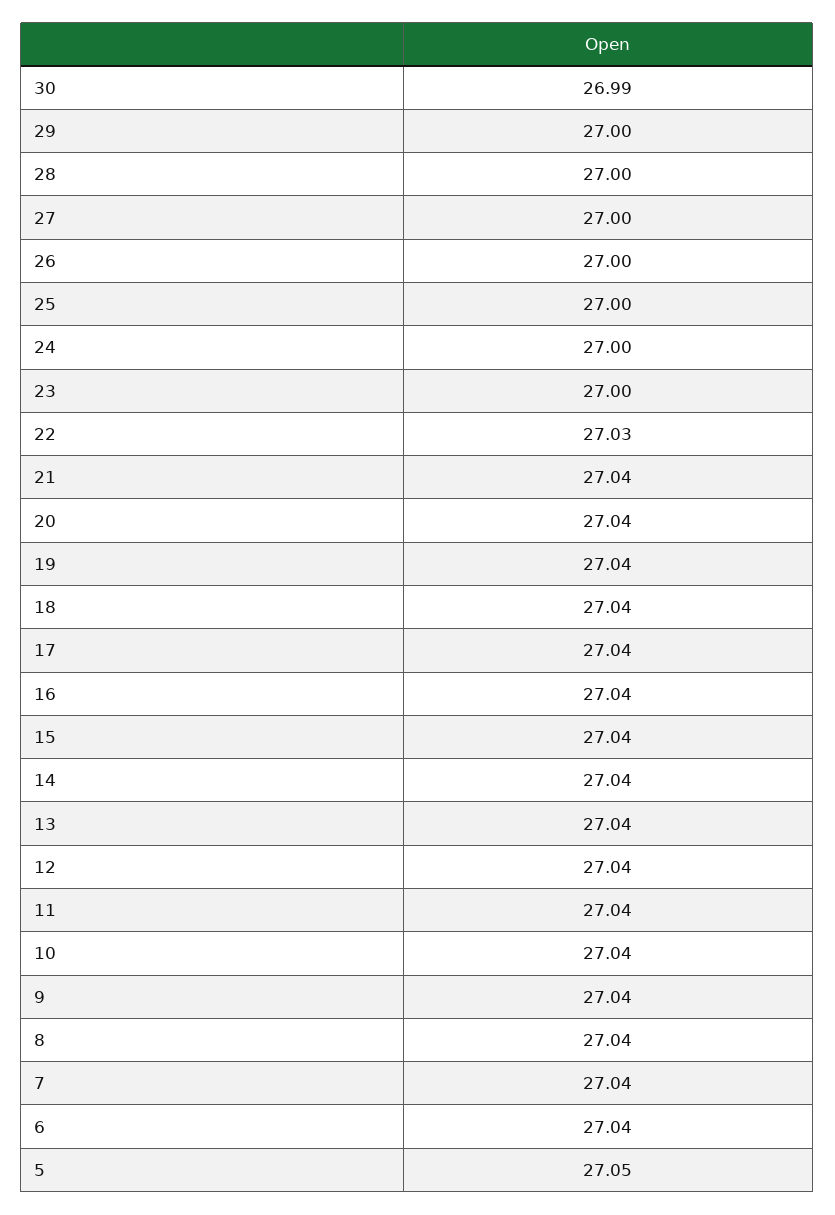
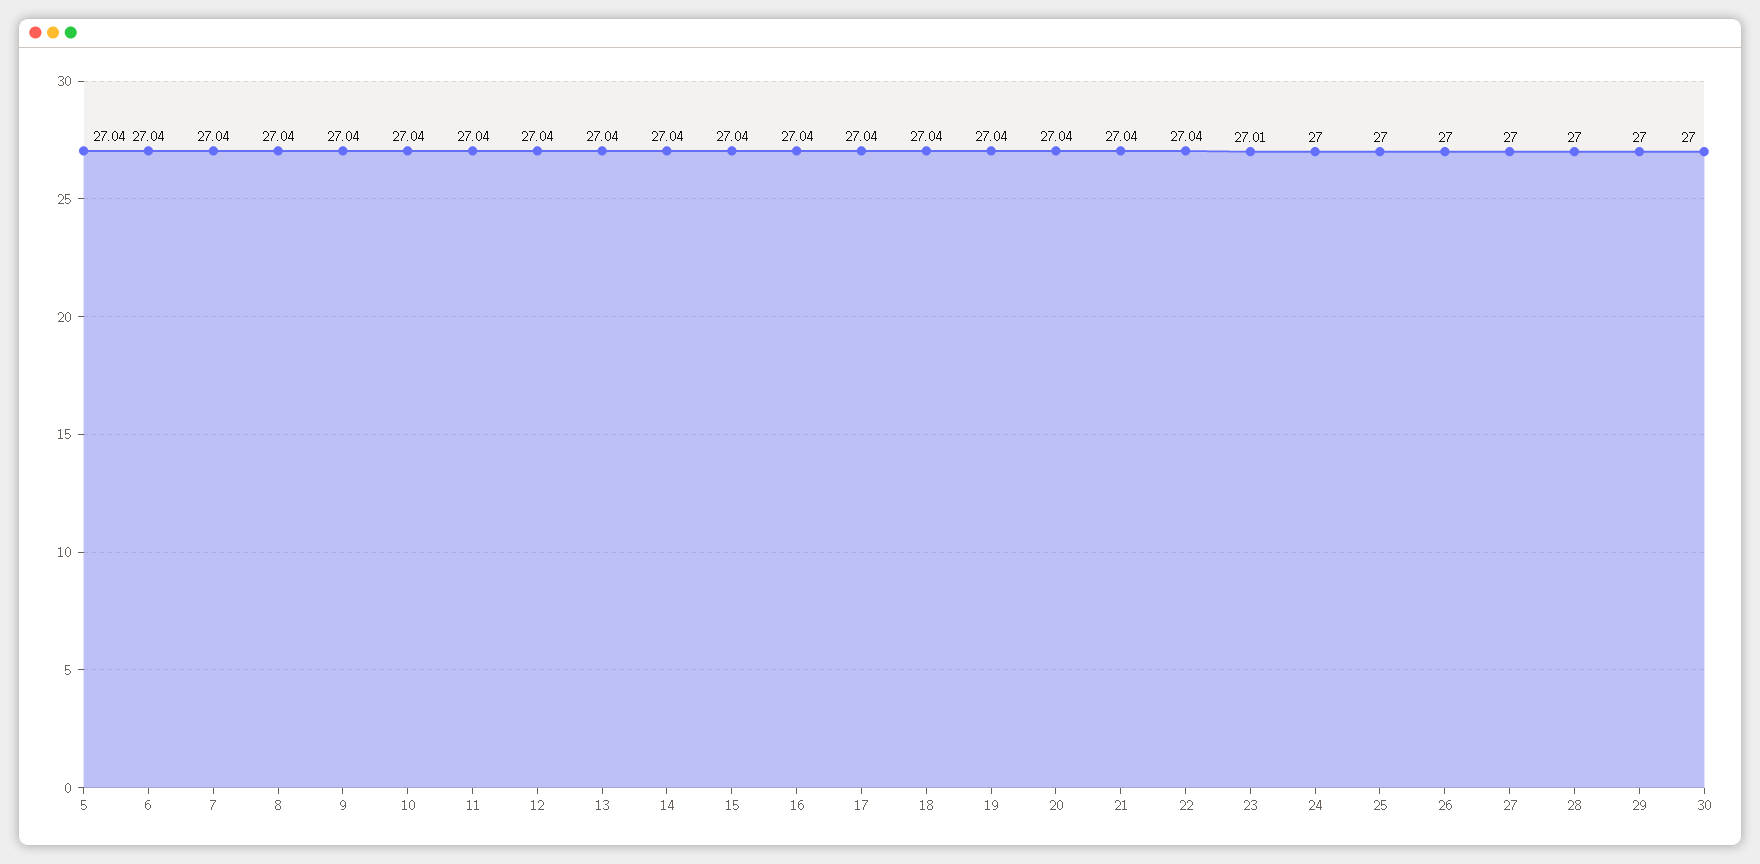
  {
-   "30": 26.99,
+   "30": 27,
    "29": 27,
    "28": 27,
    "27": 27,
    "26": 27,
    "25": 27,
    "24": 27,
-   "23": 27,
+   "23": 27.01,
-   "22": 27.03,
+   "22": 27.04,
    "21": 27.04,
    "20": 27.04,
    "19": 27.04,
    "18": 27.04,
    "17": 27.04,
    "16": 27.04,
    "15": 27.04,
    "14": 27.04,
    "13": 27.04,
    "12": 27.04,
    "11": 27.04,
    "10": 27.04,
    "9": 27.04,
    "8": 27.04,
    "7": 27.04,
    "6": 27.04,
-   "5": 27.05
+   "5": 27.04
  }

